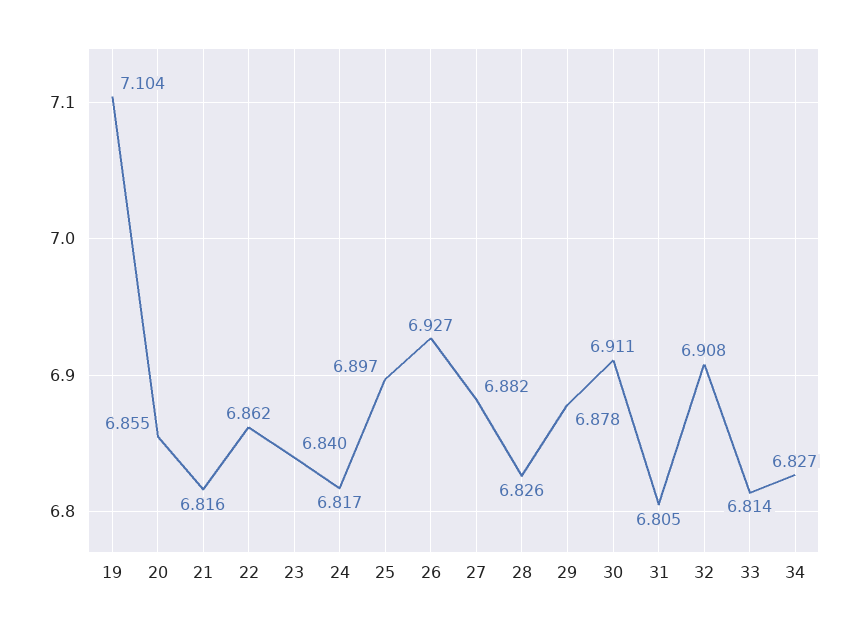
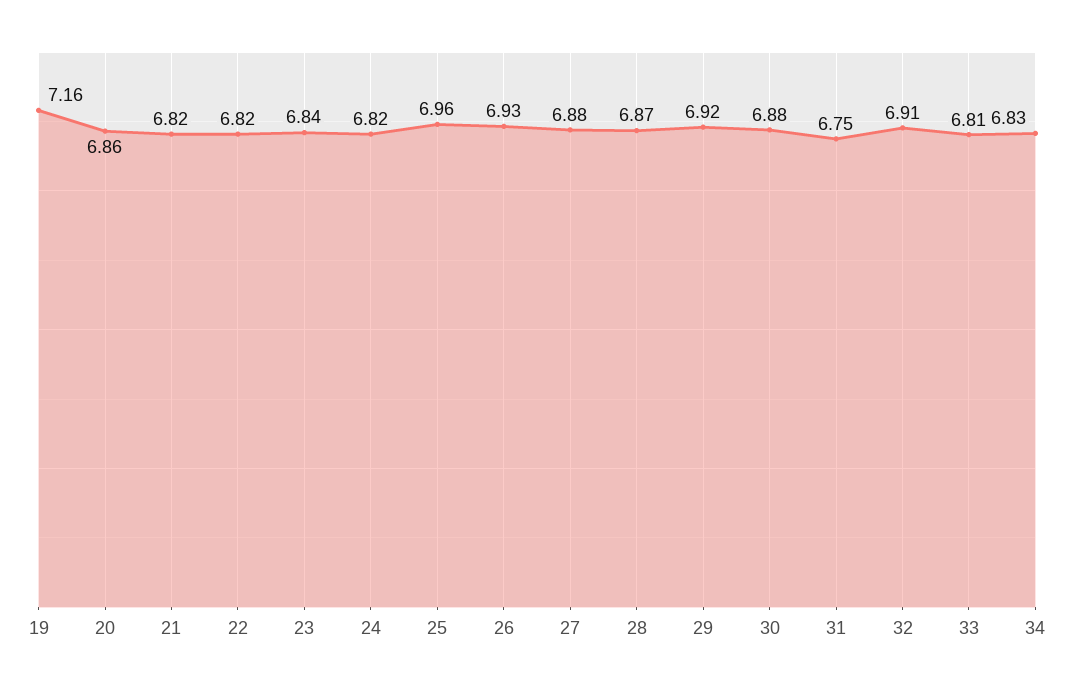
  {
-   "19": 7.104,
+   "19": 7.16,
    "20": 6.855,
    "21": 6.816,
-   "22": 6.862,
+   "22": 6.82,
    "23": 6.84,
    "24": 6.817,
-   "25": 6.897,
+   "25": 6.96,
    "26": 6.927,
    "27": 6.882,
-   "28": 6.826,
+   "28": 6.87,
-   "29": 6.878,
+   "29": 6.92,
-   "30": 6.911,
+   "30": 6.88,
-   "31": 6.805,
+   "31": 6.75,
    "32": 6.908,
    "33": 6.814,
    "34": 6.827
  }

